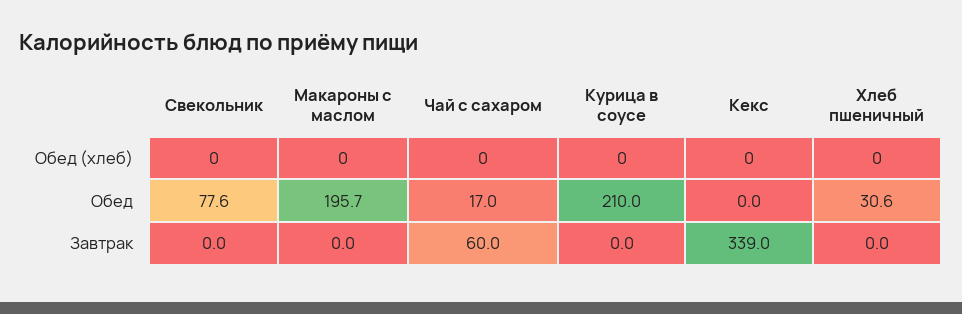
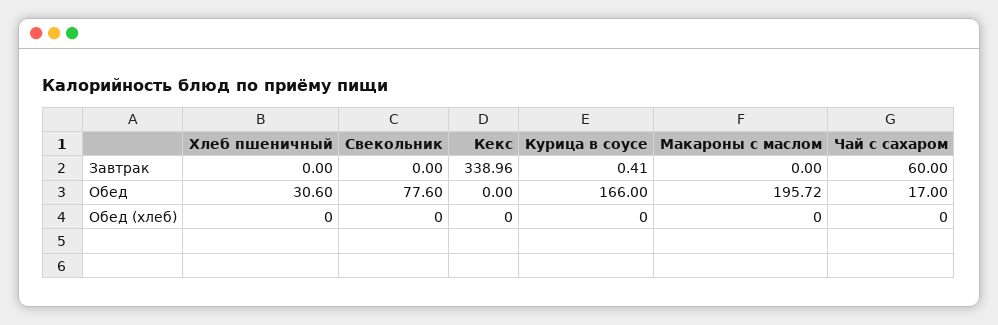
  {
    "Свекольник": {
      "Обед (хлеб)": 0,
      "Обед": 77.6,
      "Завтрак": 0
    },
    "Макароны с маслом": {
      "Обед (хлеб)": 0,
      "Обед": 195.72,
      "Завтрак": 0
    },
    "Чай с сахаром": {
      "Обед (хлеб)": 0,
      "Обед": 17,
      "Завтрак": 60
    },
    "Курица в соусе": {
      "Обед (хлеб)": 0,
-     "Обед": 210,
+     "Обед": 166,
-     "Завтрак": 0
+     "Завтрак": 0.41
    },
    "Кекс": {
      "Обед (хлеб)": 0,
      "Обед": 0,
      "Завтрак": 338.96
    },
    "Хлеб пшеничный": {
      "Обед (хлеб)": 0,
      "Обед": 30.6,
      "Завтрак": 0
    }
  }

